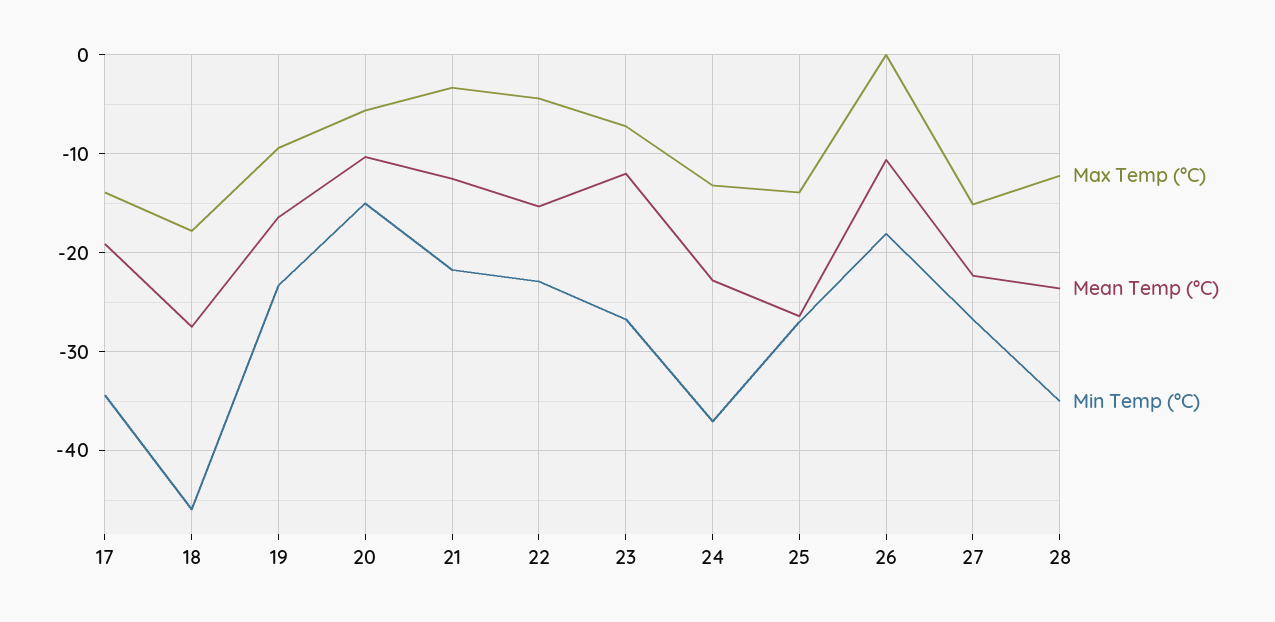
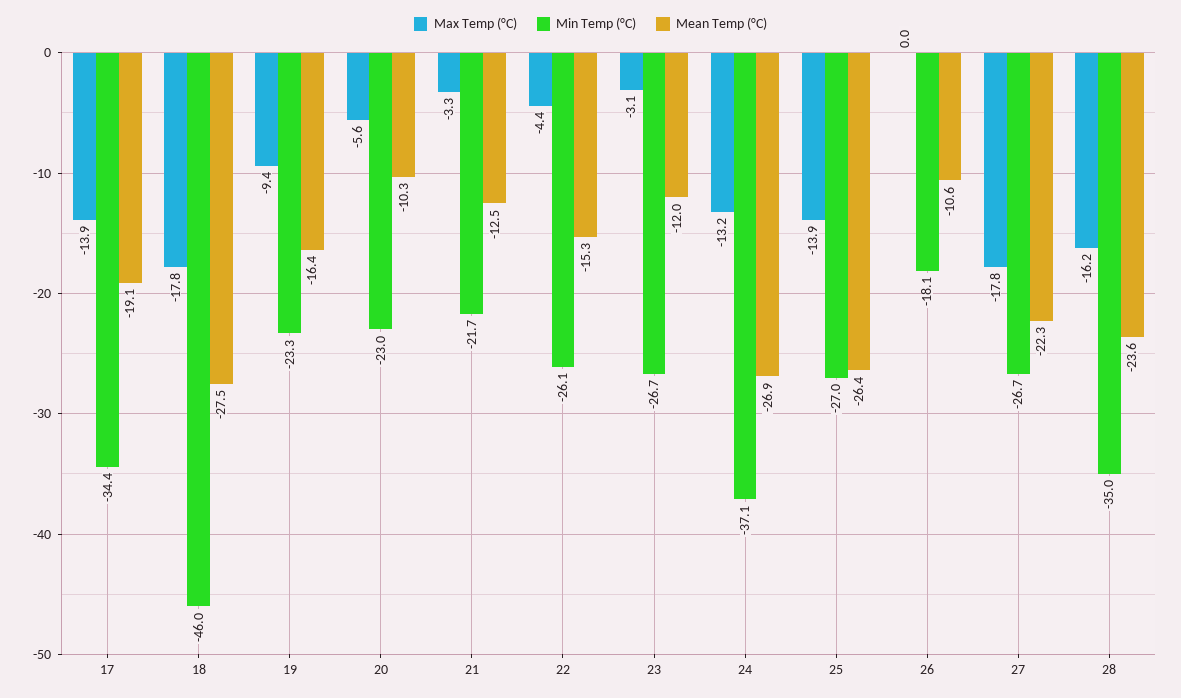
  {
    "Max Temp (°C)": {
      "17": -13.9,
      "18": -17.8,
      "19": -9.4,
      "20": -5.6,
      "21": -3.3,
      "22": -4.4,
-     "23": -7,
+     "23": -3.1,
      "24": -13.2,
      "25": -13.9,
      "26": 0,
-     "27": -15,
+     "27": -17.8,
-     "28": -12
+     "28": -16.2
    },
    "Mean Temp (°C)": {
      "17": -19.1,
      "18": -27.5,
      "19": -16.4,
      "20": -10.3,
      "21": -12.5,
      "22": -15.3,
      "23": -12,
-     "24": -23,
+     "24": -26.9,
      "25": -26.4,
      "26": -10.6,
      "27": -22.3,
      "28": -23.6
    },
    "Min Temp (°C)": {
      "17": -34.4,
      "18": -46,
      "19": -23.3,
-     "20": -15,
+     "20": -23,
      "21": -21.7,
-     "22": -23,
+     "22": -26.1,
      "23": -26.7,
      "24": -37.1,
      "25": -27,
      "26": -18.1,
      "27": -26.7,
      "28": -35
    }
  }

